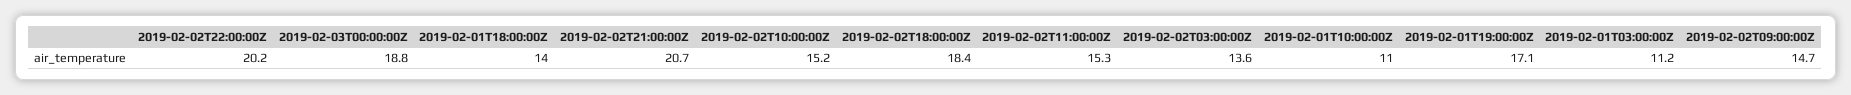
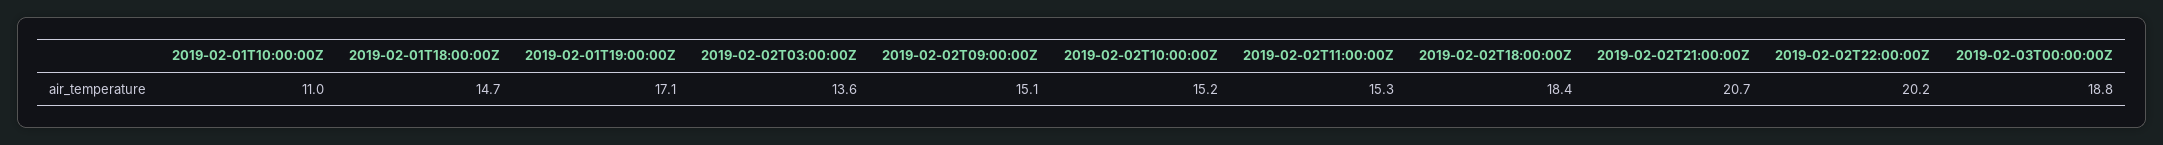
  {
    "2019-02-02T22:00:00Z": 20.2,
    "2019-02-03T00:00:00Z": 18.8,
-   "2019-02-01T18:00:00Z": 14,
+   "2019-02-01T18:00:00Z": 14.7,
    "2019-02-02T21:00:00Z": 20.7,
    "2019-02-02T10:00:00Z": 15.2,
    "2019-02-02T18:00:00Z": 18.4,
    "2019-02-02T11:00:00Z": 15.3,
    "2019-02-02T03:00:00Z": 13.6,
    "2019-02-01T10:00:00Z": 11,
    "2019-02-01T19:00:00Z": 17.1,
-   "2019-02-01T03:00:00Z": 11.2,
-   "2019-02-02T09:00:00Z": 14.7
+   "2019-02-02T09:00:00Z": 15.1
  }

